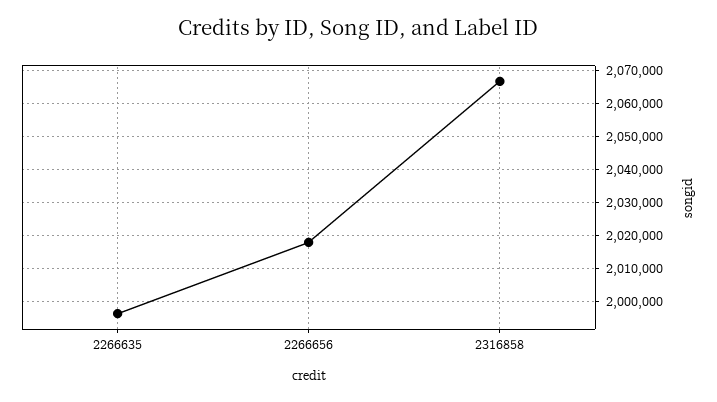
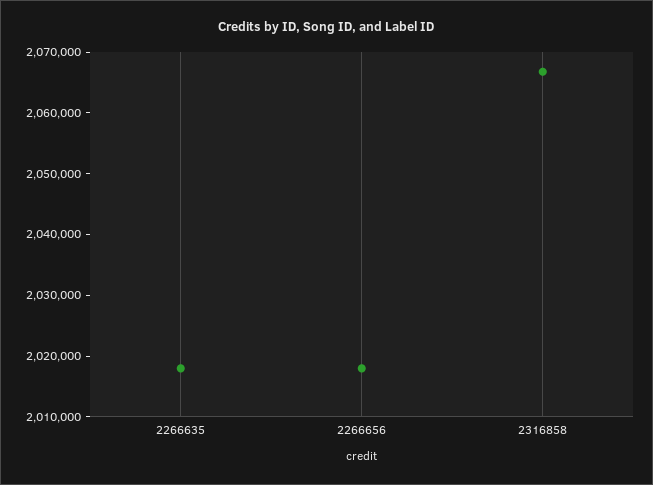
  {
-   "2266635": 1996000,
+   "2266635": 2018000,
    "2266656": 2018000,
    "2316858": 2066000
  }

